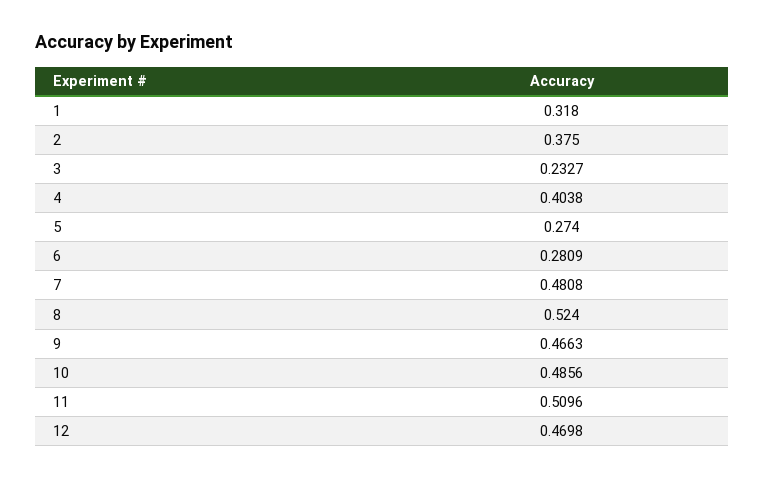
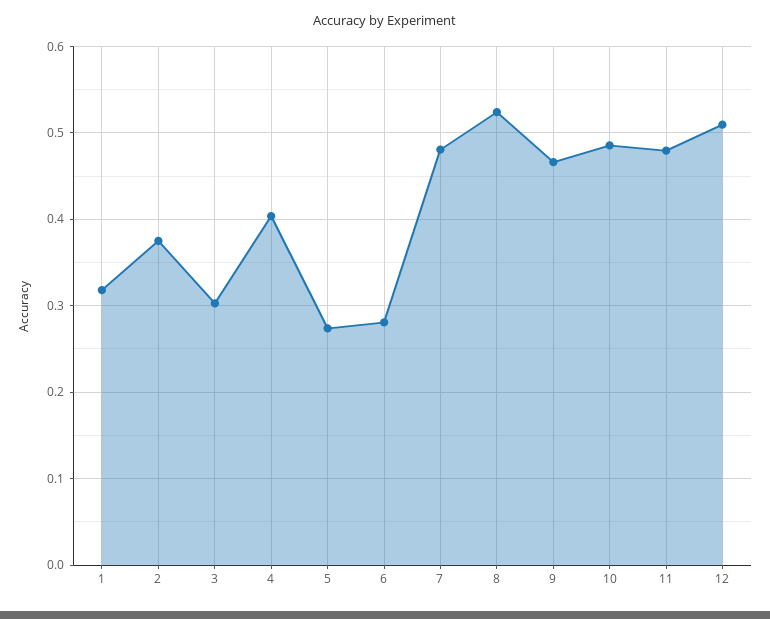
  {
    "1": 0.318,
    "2": 0.375,
-   "3": 0.2327,
+   "3": 0.3,
    "4": 0.4038,
    "5": 0.274,
    "6": 0.2809,
    "7": 0.4808,
    "8": 0.524,
    "9": 0.4663,
    "10": 0.4856,
-   "11": 0.5096,
+   "11": 0.48,
-   "12": 0.4698
+   "12": 0.51
  }

